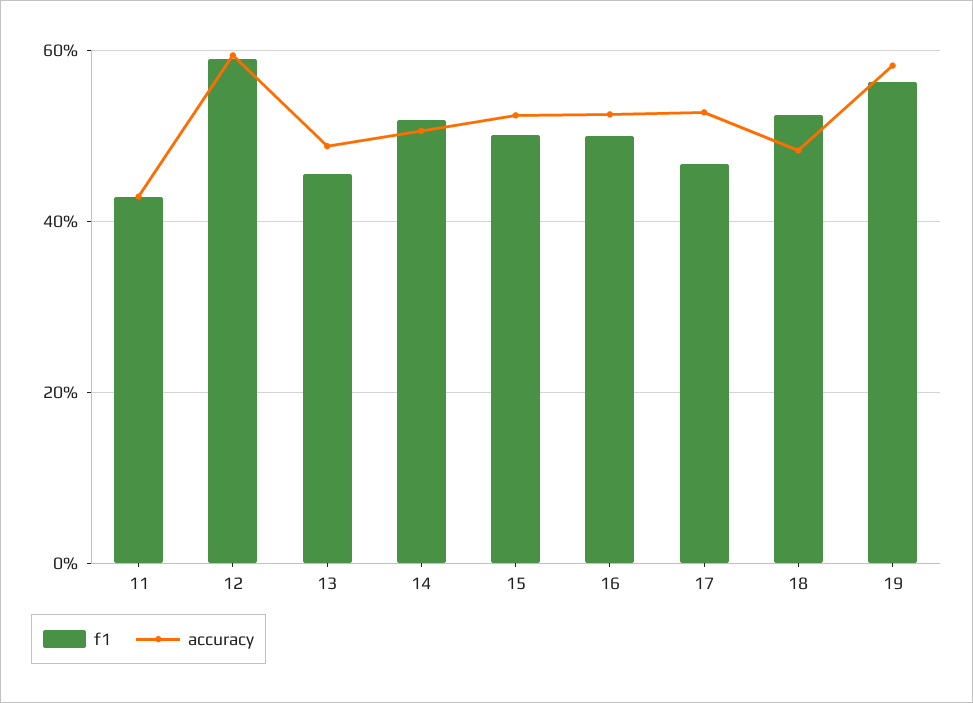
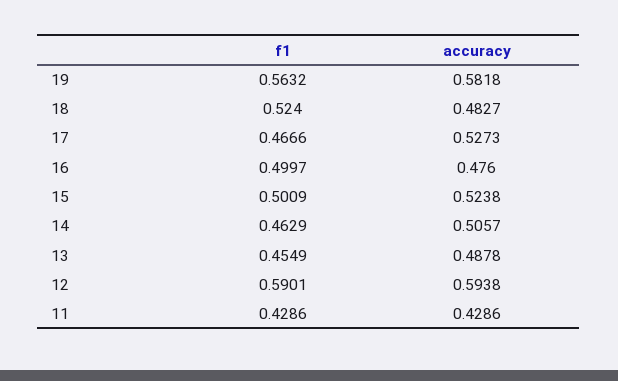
  {
    "f1": {
      "11": 0.4286,
      "12": 0.5901,
      "13": 0.4549,
-     "14": 0.52,
+     "14": 0.4629,
      "15": 0.5009,
      "16": 0.4997,
      "17": 0.4666,
      "18": 0.524,
      "19": 0.5632
    },
    "accuracy": {
      "11": 0.4286,
      "12": 0.5938,
      "13": 0.4878,
      "14": 0.5057,
      "15": 0.5238,
-     "16": 0.52,
+     "16": 0.476,
      "17": 0.5273,
      "18": 0.4827,
      "19": 0.5818
    }
  }

